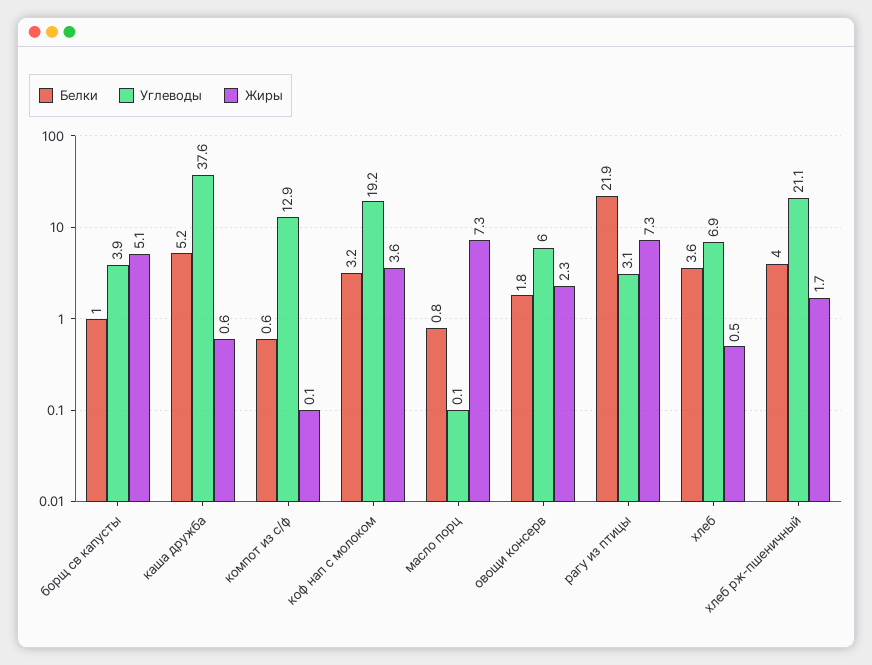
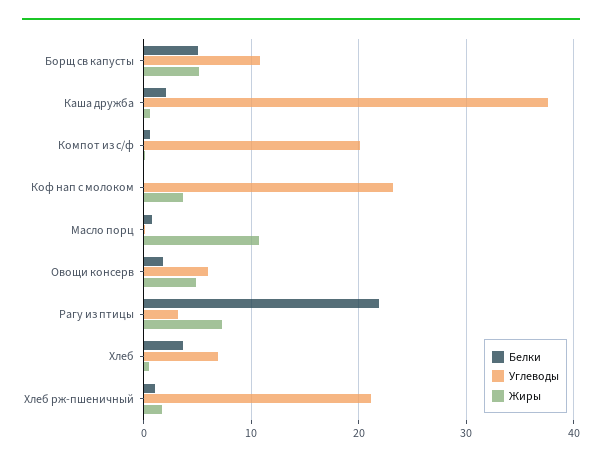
  {
    "Белки": {
-     "борщ св капусты": 1,
+     "борщ св капусты": 5,
-     "каша дружба": 5.2,
+     "каша дружба": 2,
      "компот из с/ф": 0.6,
-     "коф нап с молоком": 3.2,
+     "коф нап с молоком": 0,
      "масло порц": 0.8,
      "овощи консерв": 1.8,
      "рагу из птицы": 21.9,
      "хлеб": 3.6,
-     "хлеб рж-пшеничный": 4
+     "хлеб рж-пшеничный": 1
    },
    "Углеводы": {
-     "борщ св капусты": 3.9,
+     "борщ св капусты": 11,
      "каша дружба": 37.6,
-     "компот из с/ф": 12.9,
+     "компот из с/ф": 20,
-     "коф нап с молоком": 19.2,
+     "коф нап с молоком": 23,
      "масло порц": 0.1,
      "овощи консерв": 6,
      "рагу из птицы": 3.1,
      "хлеб": 6.9,
      "хлеб рж-пшеничный": 21.1
    },
    "Жиры": {
      "борщ св капусты": 5.1,
      "каша дружба": 0.6,
      "компот из с/ф": 0.1,
      "коф нап с молоком": 3.6,
-     "масло порц": 7.3,
+     "масло порц": 11,
-     "овощи консерв": 2.3,
+     "овощи консерв": 5,
      "рагу из птицы": 7.3,
      "хлеб": 0.5,
      "хлеб рж-пшеничный": 1.7
    }
  }

